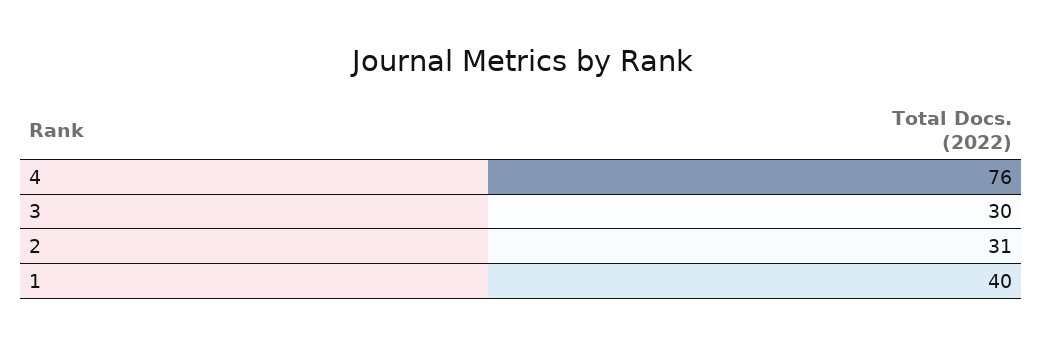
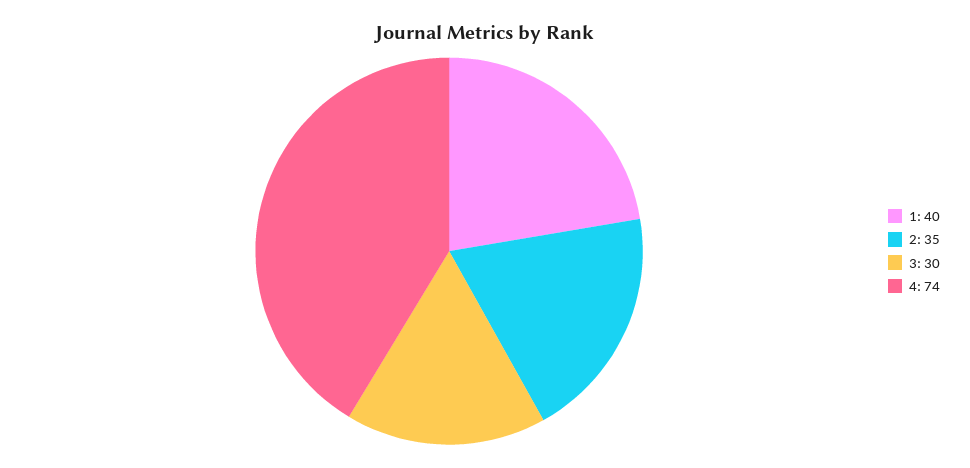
  {
-   "4": 76,
+   "4": 74,
    "3": 30,
-   "2": 31,
+   "2": 35,
    "1": 40
  }

